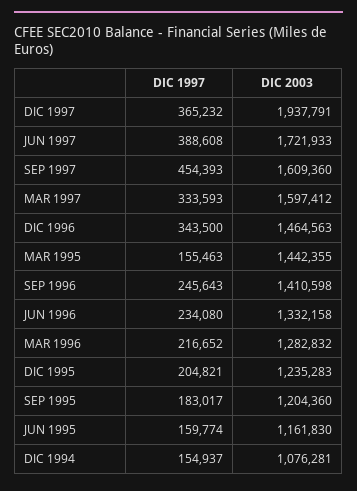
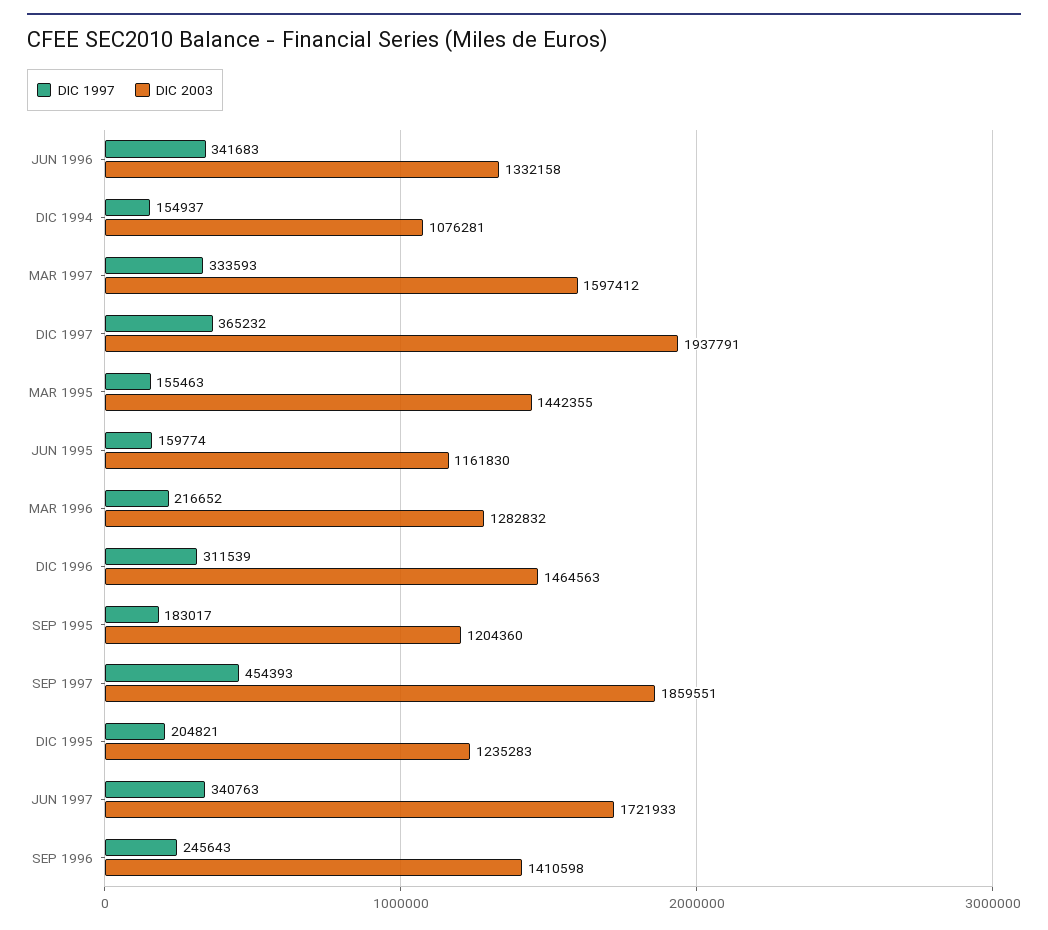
  {
    "DIC 1997": {
      "DIC 1997": 365232,
-     "JUN 1997": 388608,
+     "JUN 1997": 340763,
      "SEP 1997": 454393,
      "MAR 1997": 333593,
-     "DIC 1996": 343500,
+     "DIC 1996": 311539,
      "MAR 1995": 155463,
      "SEP 1996": 245643,
-     "JUN 1996": 234080,
+     "JUN 1996": 341683,
      "MAR 1996": 216652,
      "DIC 1995": 204821,
      "SEP 1995": 183017,
      "JUN 1995": 159774,
      "DIC 1994": 154937
    },
    "DIC 2003": {
      "DIC 1997": 1937791,
      "JUN 1997": 1721933,
-     "SEP 1997": 1609360,
+     "SEP 1997": 1859551,
      "MAR 1997": 1597412,
      "DIC 1996": 1464563,
      "MAR 1995": 1442355,
      "SEP 1996": 1410598,
      "JUN 1996": 1332158,
      "MAR 1996": 1282832,
      "DIC 1995": 1235283,
      "SEP 1995": 1204360,
      "JUN 1995": 1161830,
      "DIC 1994": 1076281
    }
  }

